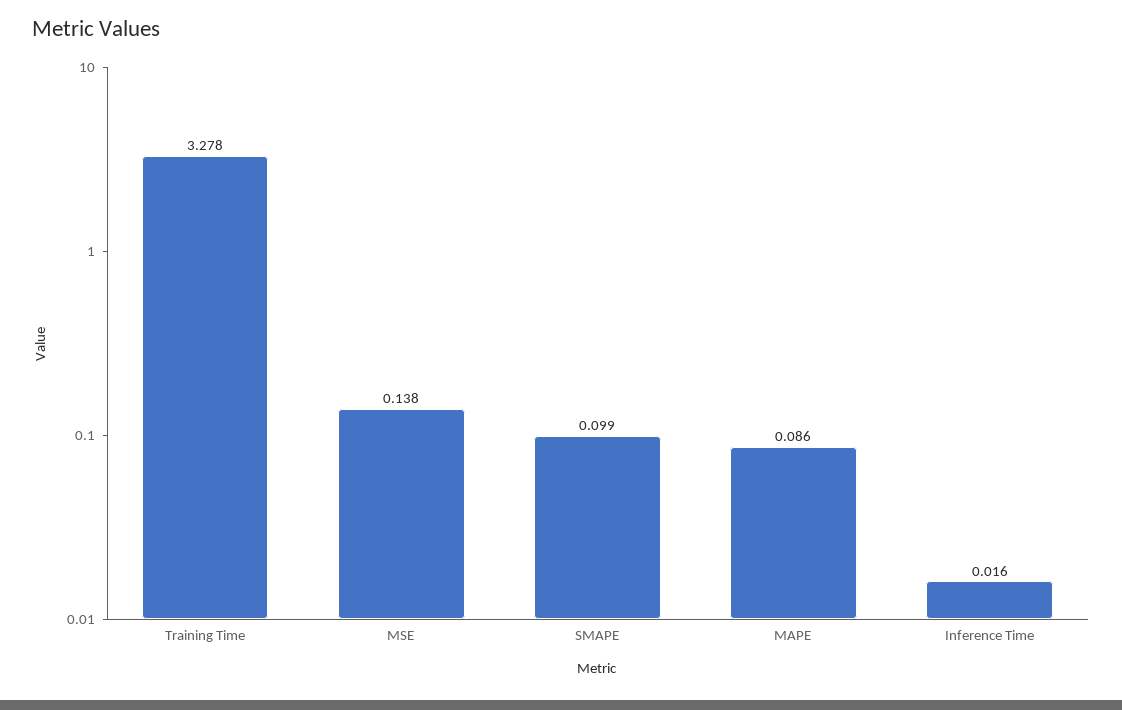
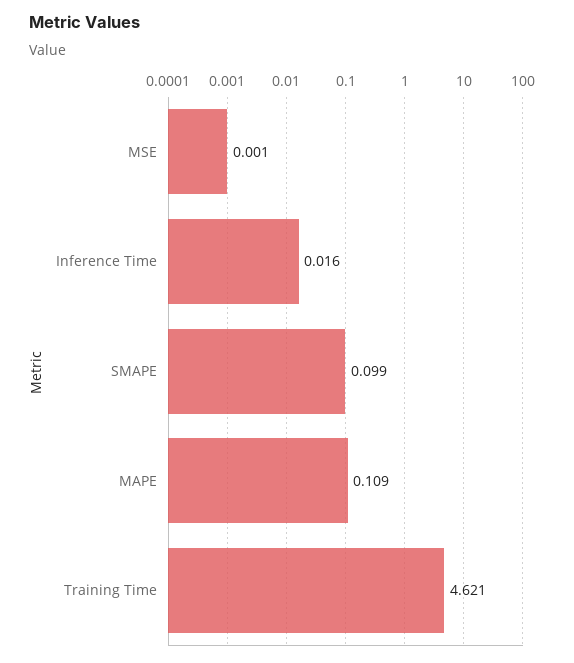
  {
-   "Training Time": 3.278,
+   "Training Time": 4.621,
-   "MSE": 0.138,
+   "MSE": 0.001,
    "SMAPE": 0.099,
-   "MAPE": 0.086,
+   "MAPE": 0.109,
    "Inference Time": 0.016
  }

